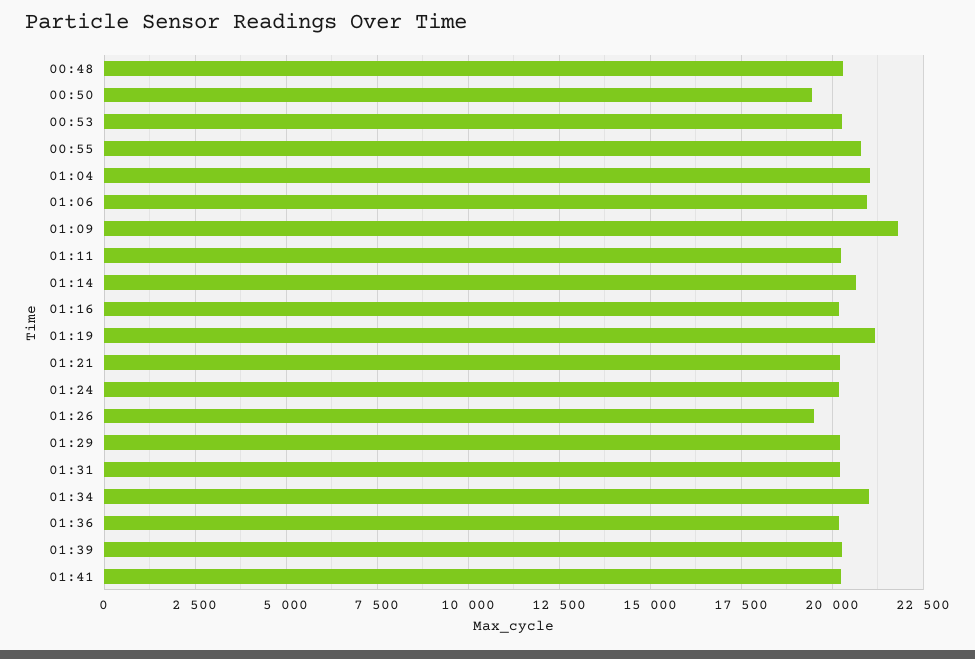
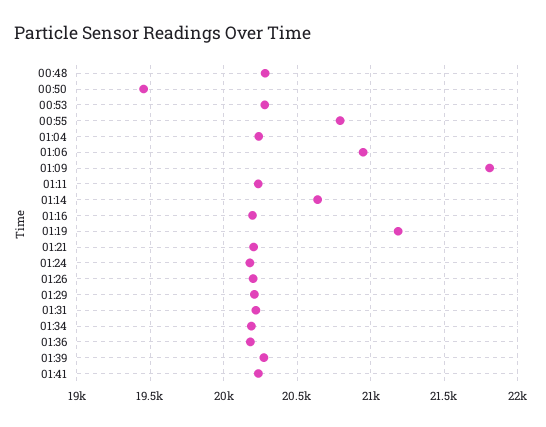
  {
    "00:48": 20300,
    "00:50": 19450,
    "00:53": 20300,
    "00:55": 20800,
-   "01:04": 21000,
+   "01:04": 20250,
    "01:06": 20950,
    "01:09": 21800,
    "01:11": 20250,
    "01:14": 20650,
    "01:16": 20200,
    "01:19": 21200,
    "01:21": 20200,
    "01:24": 20200,
-   "01:26": 19500,
+   "01:26": 20200,
    "01:29": 20200,
    "01:31": 20200,
-   "01:34": 21000,
+   "01:34": 20200,
    "01:36": 20200,
    "01:39": 20250,
    "01:41": 20250
  }

